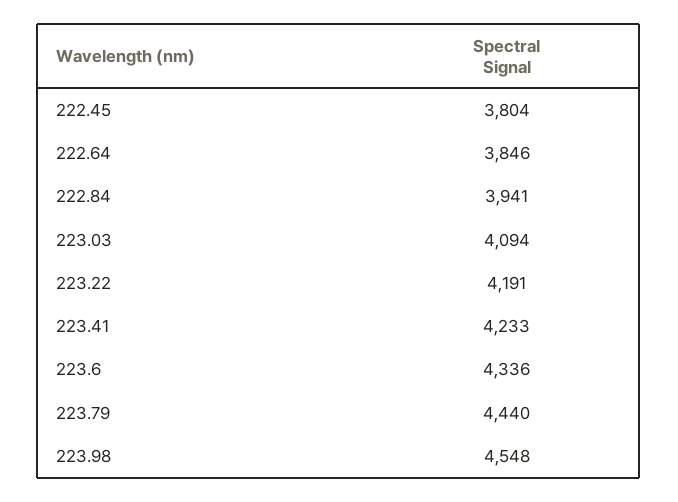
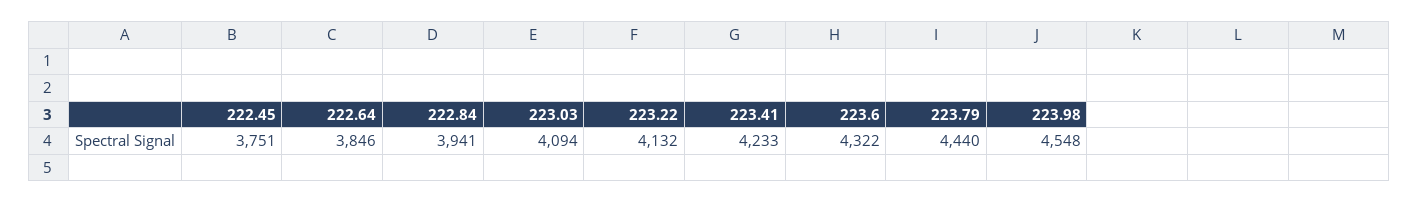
  {
-   "222.45": 3804,
+   "222.45": 3751,
    "222.64": 3846,
    "222.84": 3941,
    "223.03": 4094,
-   "223.22": 4191,
+   "223.22": 4132,
    "223.41": 4233,
-   "223.6": 4336,
+   "223.6": 4322,
    "223.79": 4440,
    "223.98": 4548
  }

